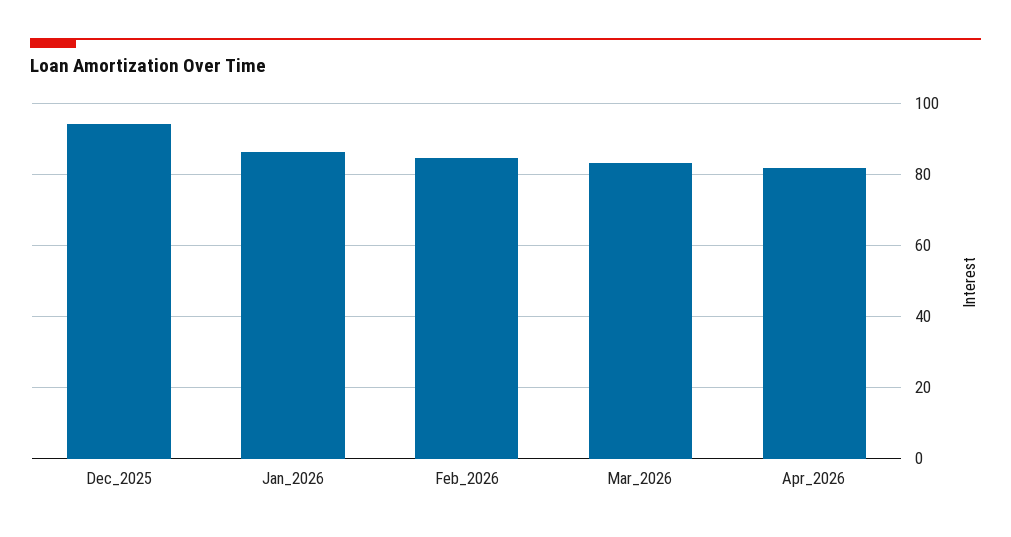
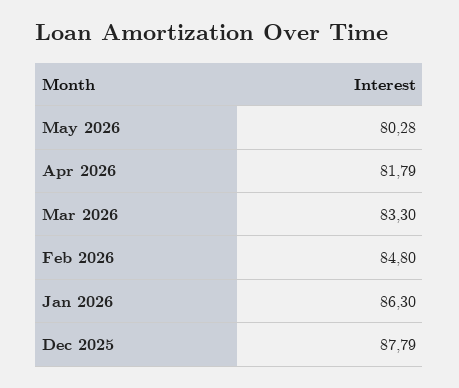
  {
-   "Dec_2025": 94,
+   "Dec_2025": 87.79,
    "Jan_2026": 86.3,
    "Feb_2026": 84.8,
    "Mar_2026": 83.3,
-   "Apr_2026": 81.79
+   "Apr_2026": 81.79,
+   "May 2026": 80.28
  }

